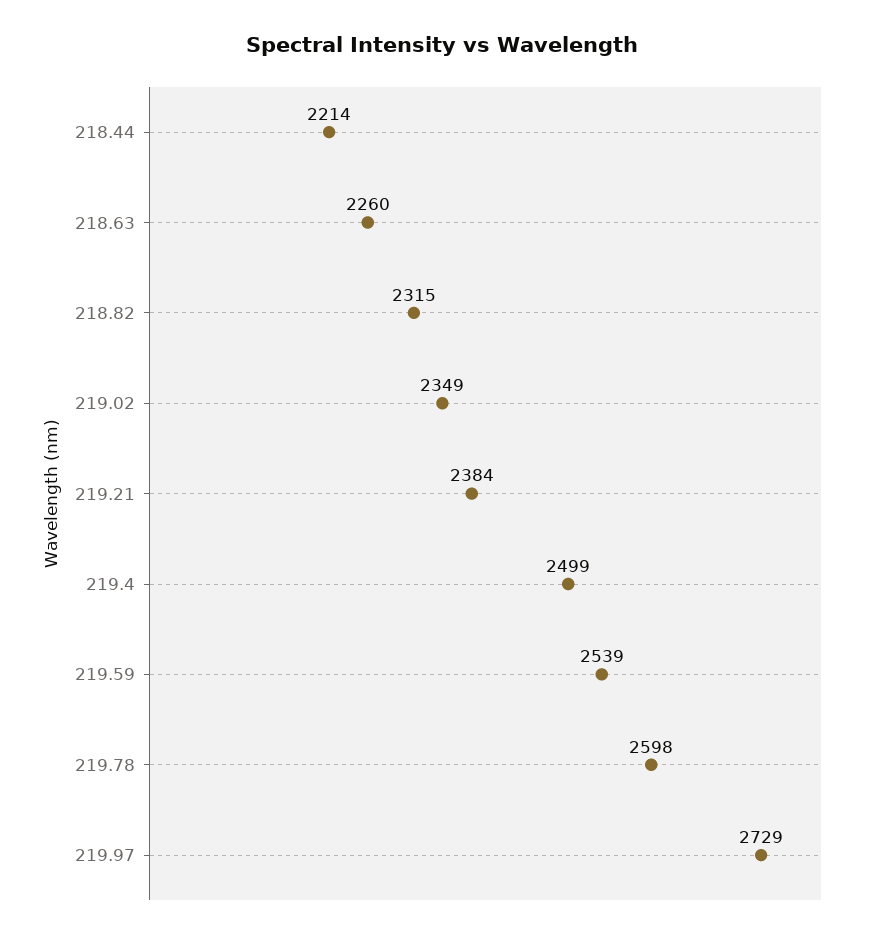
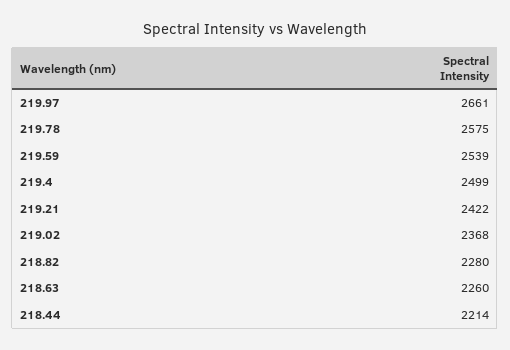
  {
    "218.44": 2214,
    "218.63": 2260,
-   "218.82": 2315,
+   "218.82": 2280,
-   "219.02": 2349,
+   "219.02": 2368,
-   "219.21": 2384,
+   "219.21": 2422,
    "219.4": 2499,
    "219.59": 2539,
-   "219.78": 2598,
+   "219.78": 2575,
-   "219.97": 2729
+   "219.97": 2661
  }

